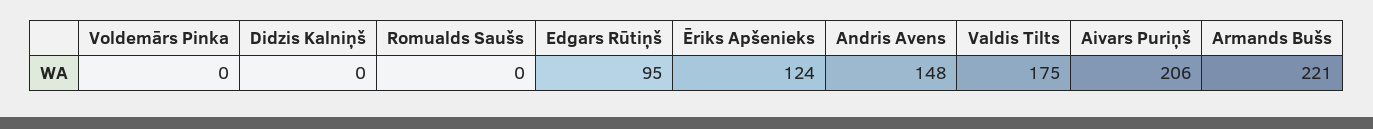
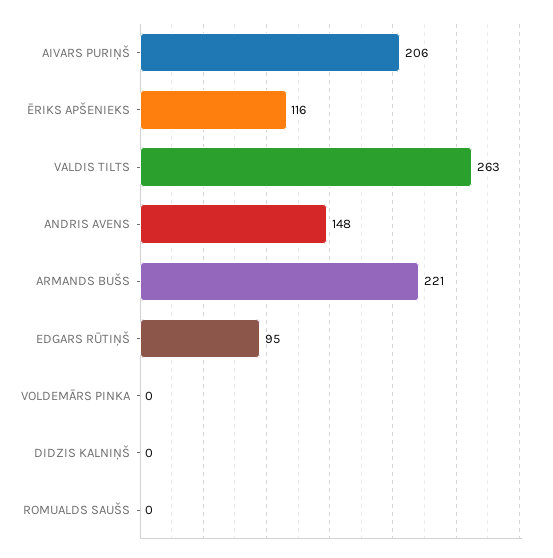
  {
    "Voldemārs Pinka": 0,
    "Didzis Kalniņš": 0,
    "Romualds Saušs": 0,
    "Edgars Rūtiņš": 95,
-   "Ēriks Apšenieks": 124,
+   "Ēriks Apšenieks": 116,
    "Andris Avens": 148,
-   "Valdis Tilts": 175,
+   "Valdis Tilts": 263,
    "Aivars Puriņš": 206,
    "Armands Bušs": 221
  }

